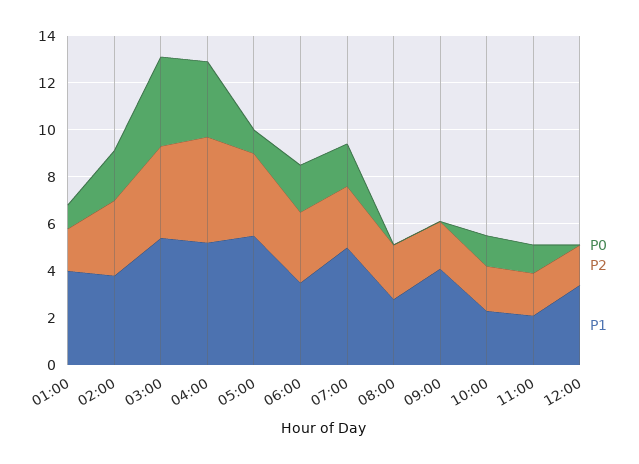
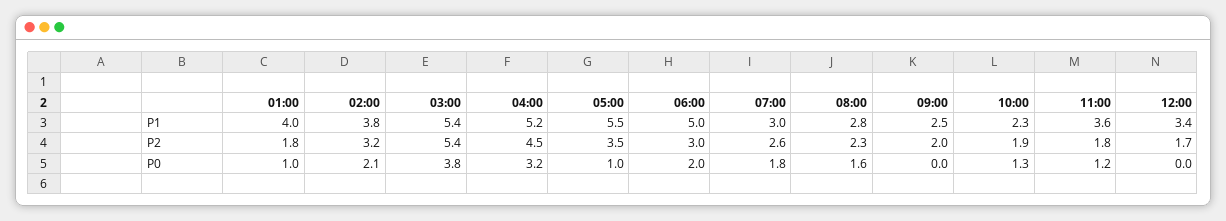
  {
    "P0": {
      "01:00": 1,
      "02:00": 2.1,
      "03:00": 3.8,
      "04:00": 3.2,
      "05:00": 1,
      "06:00": 2,
      "07:00": 1.8,
-     "08:00": 0,
+     "08:00": 1.6,
      "09:00": 0,
      "10:00": 1.3,
      "11:00": 1.2,
      "12:00": 0
    },
    "P2": {
      "01:00": 1.8,
      "02:00": 3.2,
-     "03:00": 4,
+     "03:00": 5.4,
      "04:00": 4.5,
      "05:00": 3.5,
      "06:00": 3,
      "07:00": 2.6,
      "08:00": 2.3,
      "09:00": 2,
      "10:00": 1.9,
      "11:00": 1.8,
      "12:00": 1.7
    },
    "P1": {
      "01:00": 4,
      "02:00": 3.8,
      "03:00": 5.4,
      "04:00": 5.2,
      "05:00": 5.5,
-     "06:00": 3.5,
+     "06:00": 5,
-     "07:00": 5,
+     "07:00": 3,
      "08:00": 2.8,
-     "09:00": 4,
+     "09:00": 2.5,
      "10:00": 2.3,
-     "11:00": 2,
+     "11:00": 3.6,
      "12:00": 3.4
    }
  }

